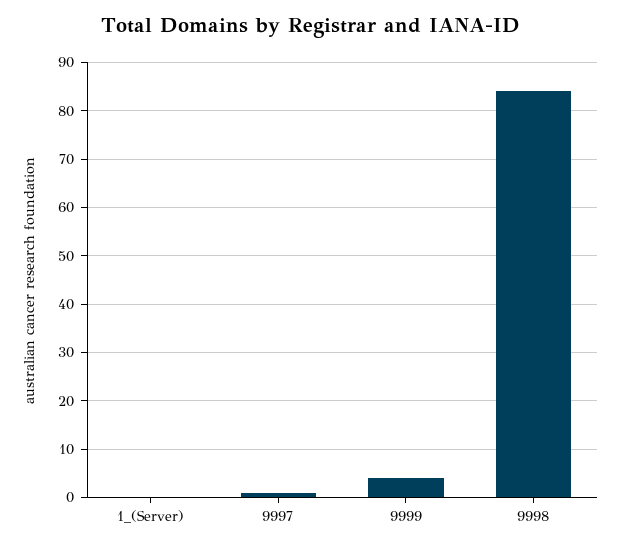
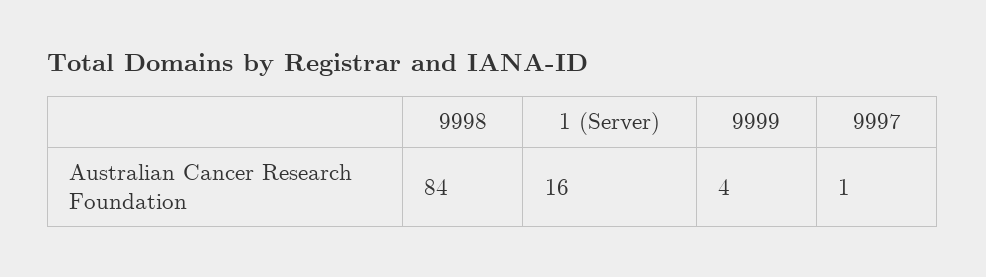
  {
-   "1_(Server)": 0,
+   "1_(Server)": 16,
    "9997": 1,
    "9999": 4,
    "9998": 84
  }

